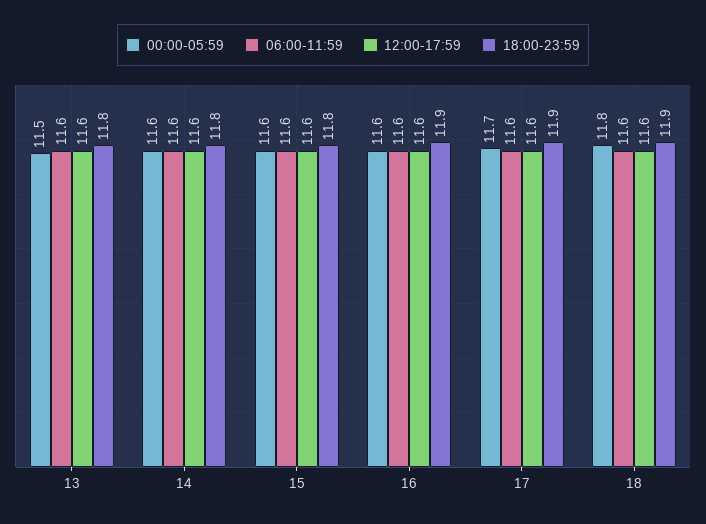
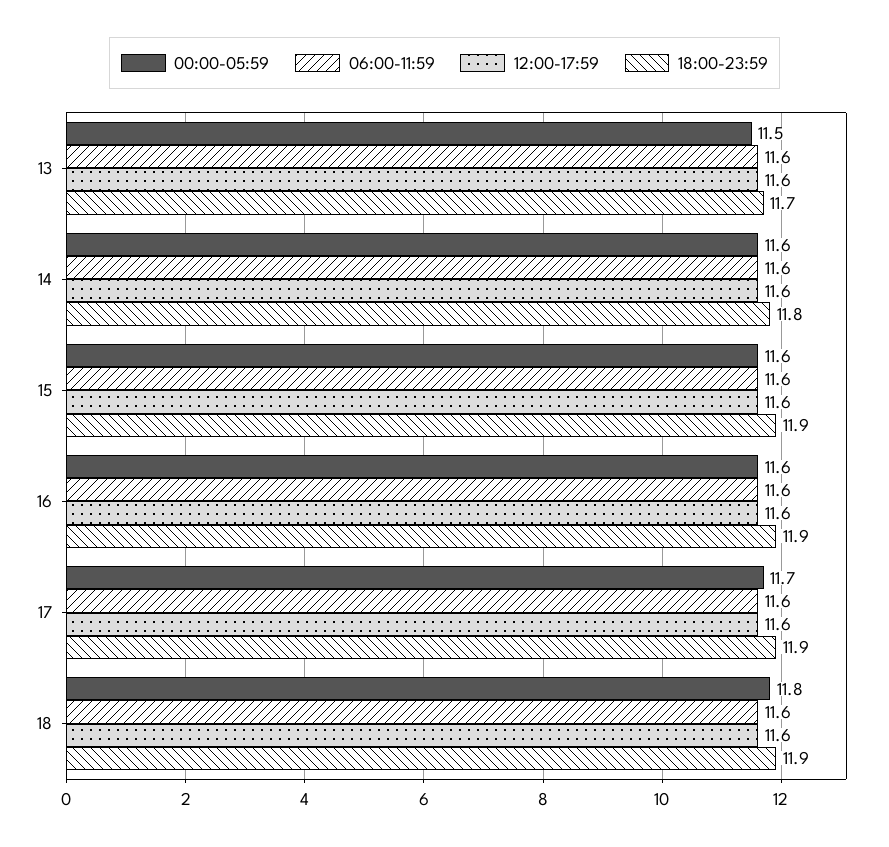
  {
    "00:00-05:59": {
      "13": 11.5,
      "14": 11.6,
      "15": 11.6,
      "16": 11.6,
      "17": 11.7,
      "18": 11.8
    },
    "06:00-11:59": {
      "13": 11.6,
      "14": 11.6,
      "15": 11.6,
      "16": 11.6,
      "17": 11.6,
      "18": 11.6
    },
    "12:00-17:59": {
      "13": 11.6,
      "14": 11.6,
      "15": 11.6,
      "16": 11.6,
      "17": 11.6,
      "18": 11.6
    },
    "18:00-23:59": {
-     "13": 11.8,
+     "13": 11.7,
      "14": 11.8,
-     "15": 11.8,
+     "15": 11.9,
      "16": 11.9,
      "17": 11.9,
      "18": 11.9
    }
  }

